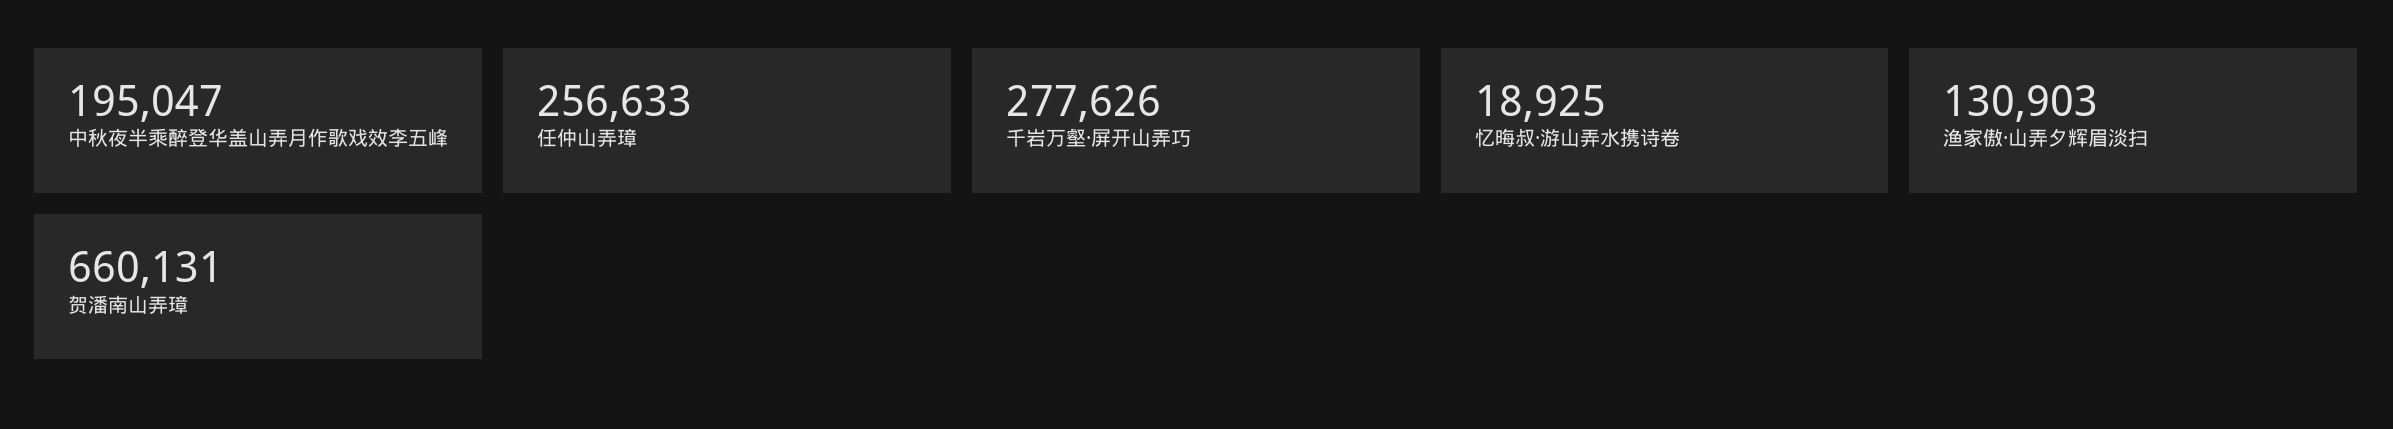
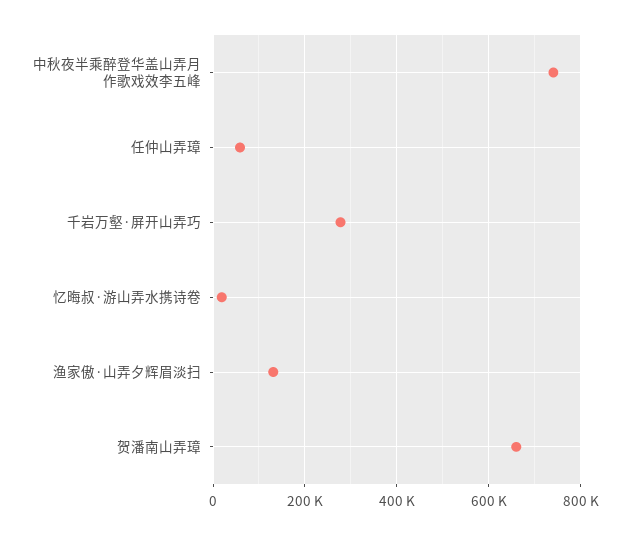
  {
-   "中秋夜半乘醉登华盖山弄月作歌戏效李五峰": 195047,
+   "中秋夜半乘醉登华盖山弄月作歌戏效李五峰": 740000,
-   "任仲山弄璋": 256633,
+   "任仲山弄璋": 60000,
    "千岩万壑·屏开山弄巧": 277626,
    "忆晦叔·游山弄水携诗卷": 18925,
    "渔家傲·山弄夕辉眉淡扫": 130903,
    "贺潘南山弄璋": 660131
  }

